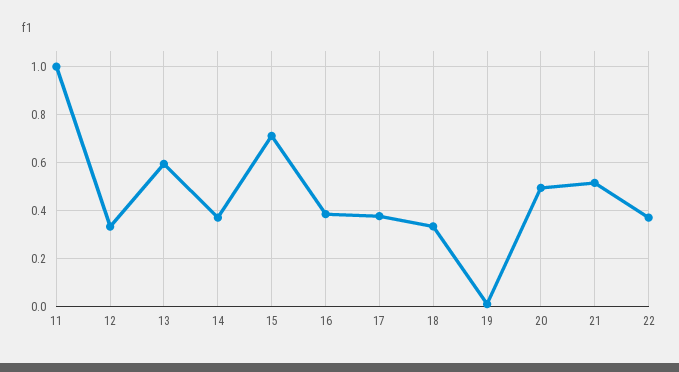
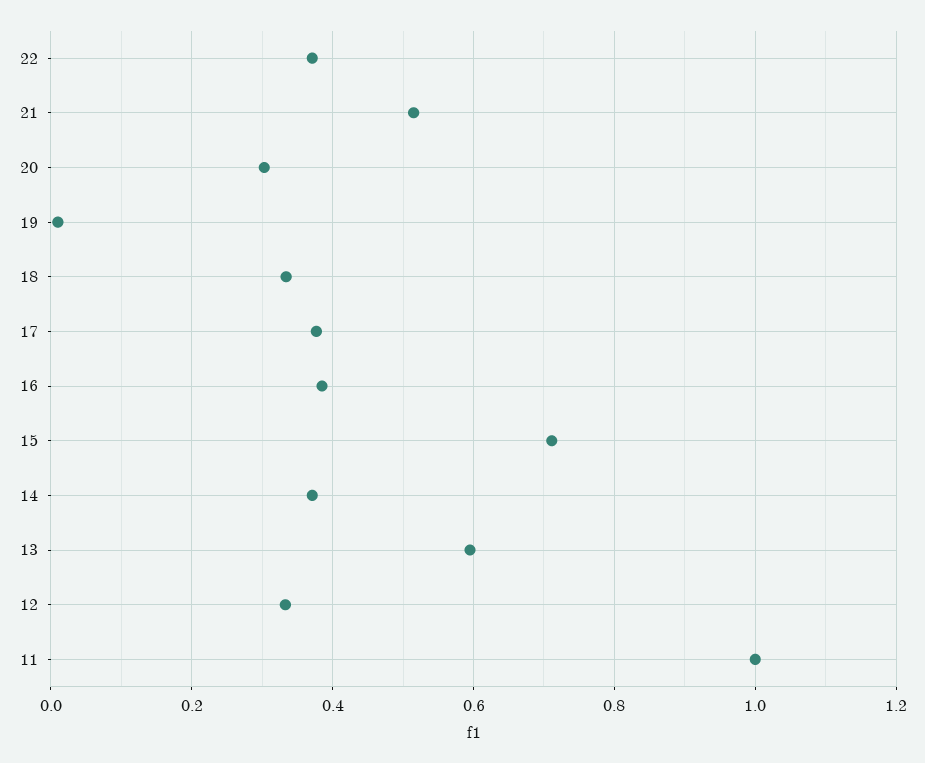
  {
    "11": 1,
    "12": 0.34,
    "13": 0.6,
    "14": 0.38,
    "15": 0.72,
    "16": 0.38,
    "17": 0.38,
    "18": 0.34,
    "19": 0.02,
-   "20": 0.5,
+   "20": 0.3,
    "21": 0.52,
    "22": 0.38
  }

